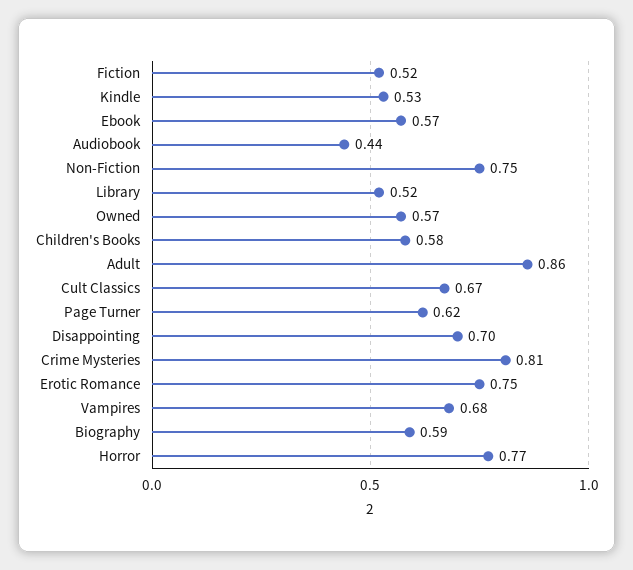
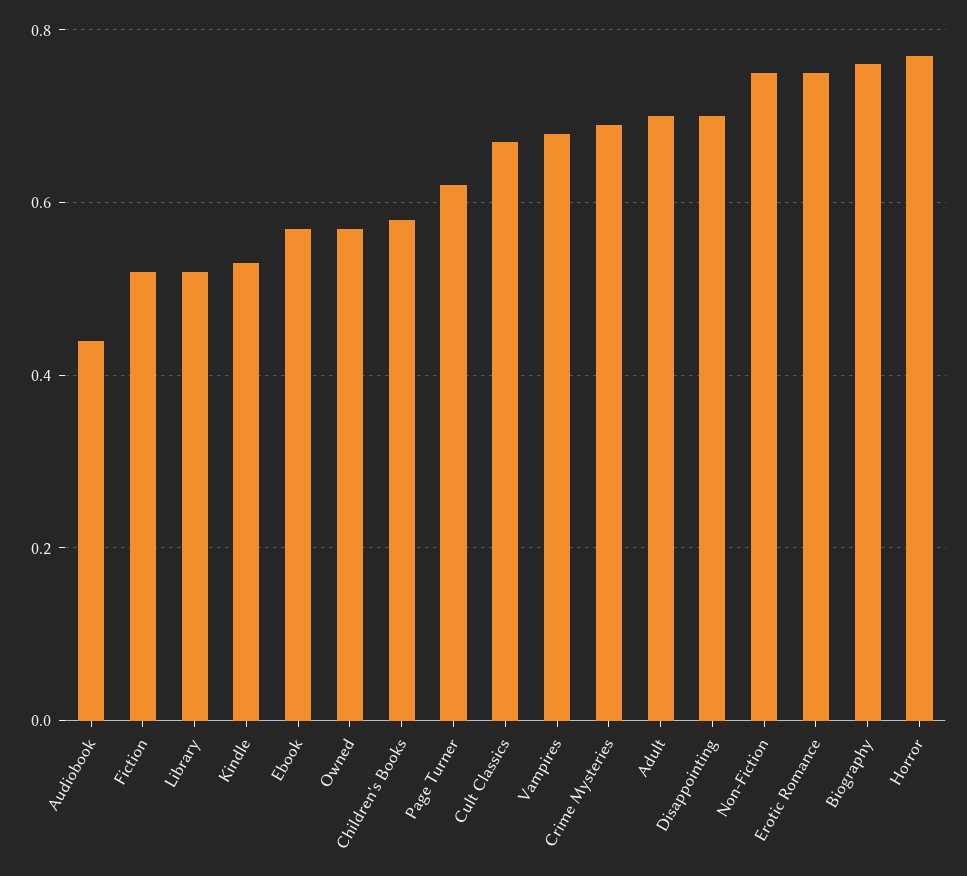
  {
    "Fiction": 0.52,
    "Kindle": 0.53,
    "Ebook": 0.57,
    "Audiobook": 0.44,
    "Non-Fiction": 0.75,
    "Library": 0.52,
    "Owned": 0.57,
    "Children's Books": 0.58,
-   "Adult": 0.86,
+   "Adult": 0.7,
    "Cult Classics": 0.67,
    "Page Turner": 0.62,
    "Disappointing": 0.7,
-   "Crime Mysteries": 0.81,
+   "Crime Mysteries": 0.7,
    "Erotic Romance": 0.75,
    "Vampires": 0.68,
-   "Biography": 0.59,
+   "Biography": 0.75,
    "Horror": 0.77
  }

